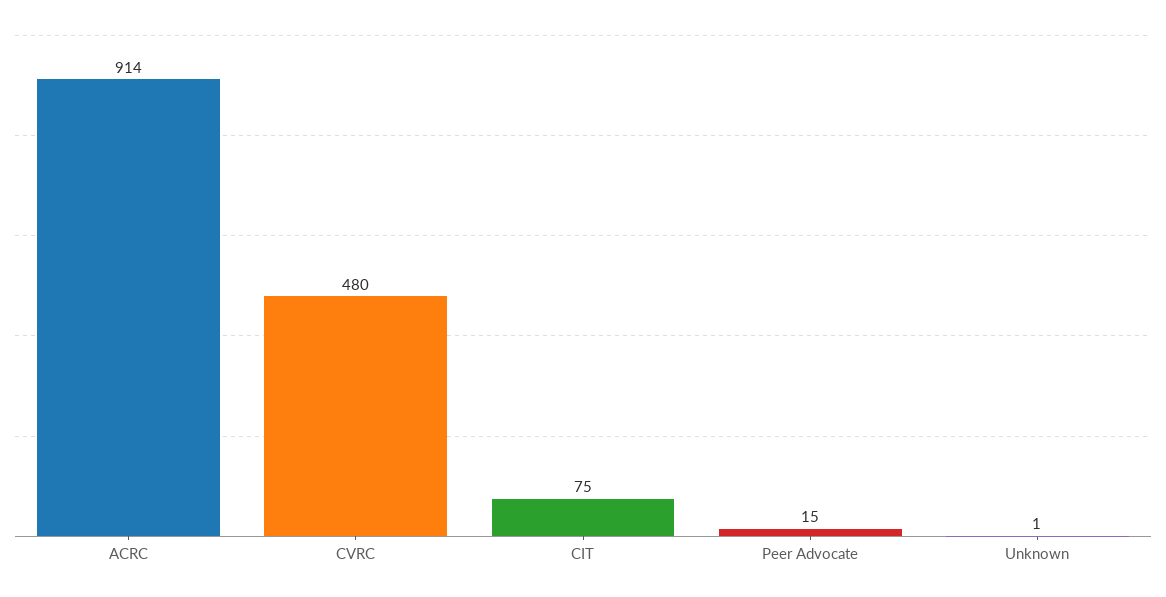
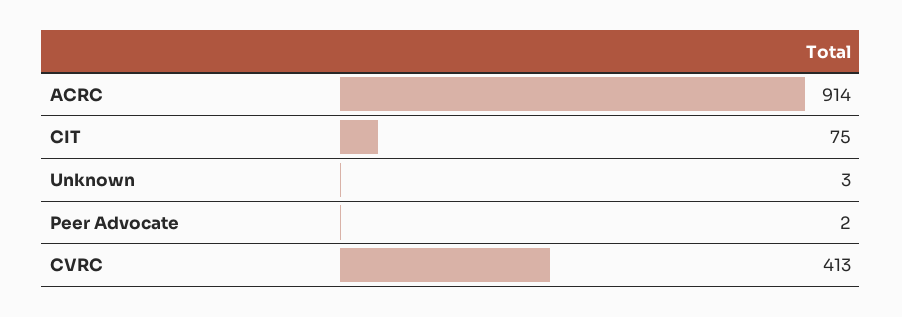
  {
    "ACRC": 914,
-   "CVRC": 480,
+   "CVRC": 413,
    "CIT": 75,
-   "Peer Advocate": 15,
+   "Peer Advocate": 2,
-   "Unknown": 1
+   "Unknown": 3
  }

